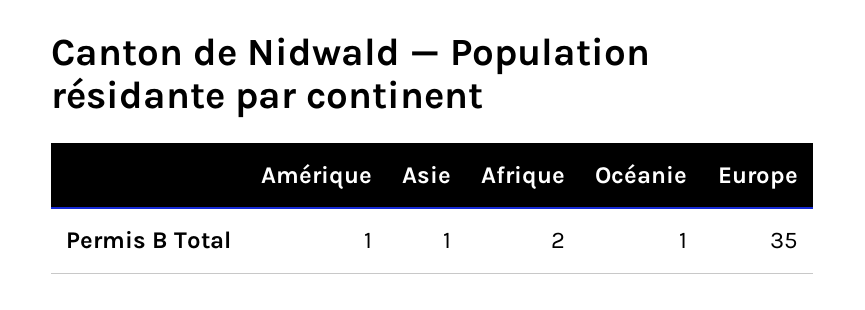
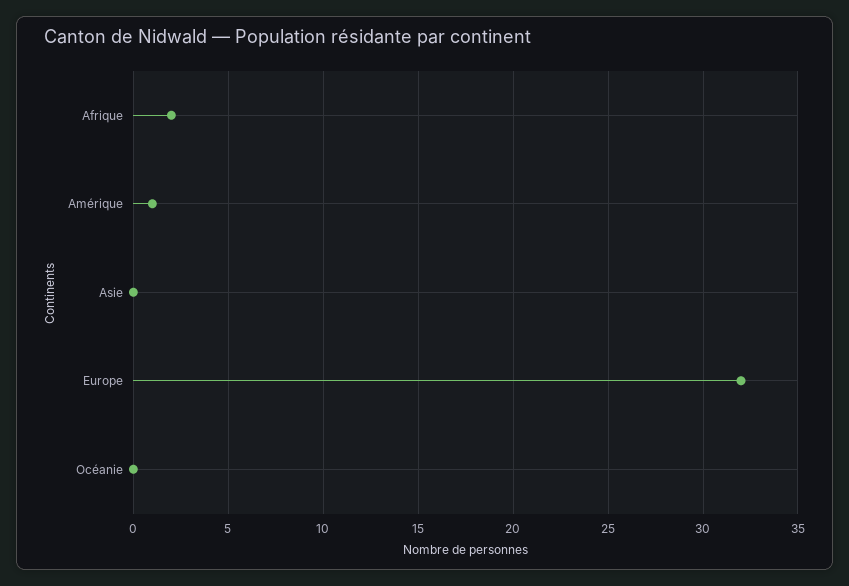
  {
    "Amérique": 1,
-   "Asie": 1,
+   "Asie": 0,
    "Afrique": 2,
-   "Océanie": 1,
+   "Océanie": 0,
-   "Europe": 35
+   "Europe": 32
  }

